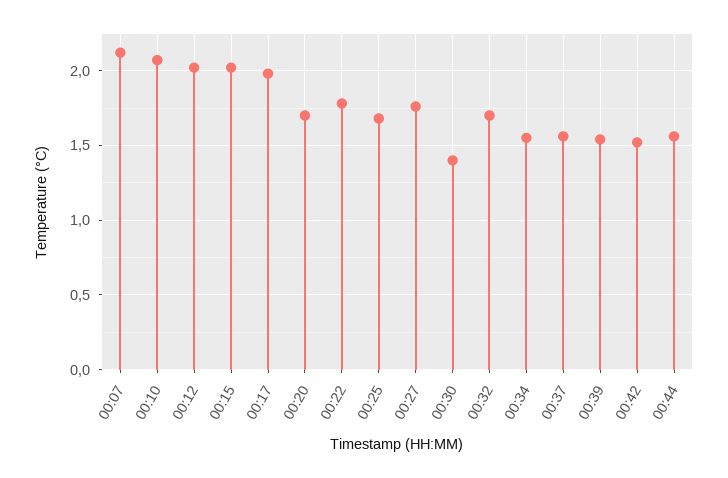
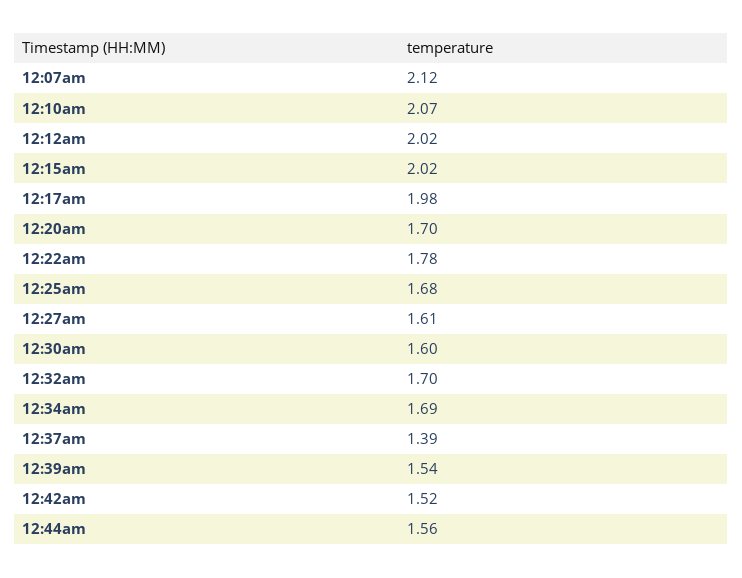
  {
    "00:07": 2.12,
    "00:10": 2.07,
    "00:12": 2.02,
    "00:15": 2.02,
    "00:17": 1.98,
    "00:20": 1.7,
    "00:22": 1.78,
    "00:25": 1.68,
-   "00:27": 1.75,
+   "00:27": 1.61,
-   "00:30": 1.4,
+   "00:30": 1.6,
    "00:32": 1.7,
-   "00:34": 1.55,
+   "00:34": 1.69,
-   "00:37": 1.55,
+   "00:37": 1.39,
    "00:39": 1.54,
    "00:42": 1.52,
    "00:44": 1.56
  }

